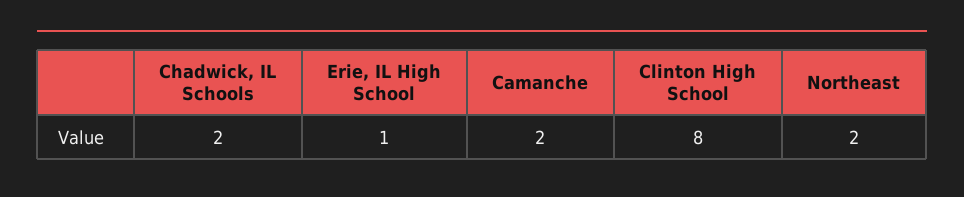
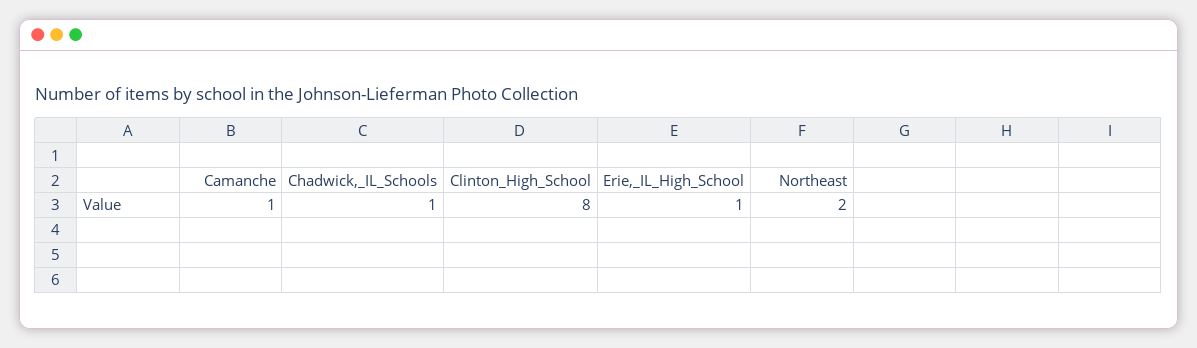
  {
-   "Chadwick, IL Schools": 2,
+   "Chadwick, IL Schools": 1,
    "Erie, IL High School": 1,
-   "Camanche": 2,
+   "Camanche": 1,
    "Clinton High School": 8,
    "Northeast": 2
  }

